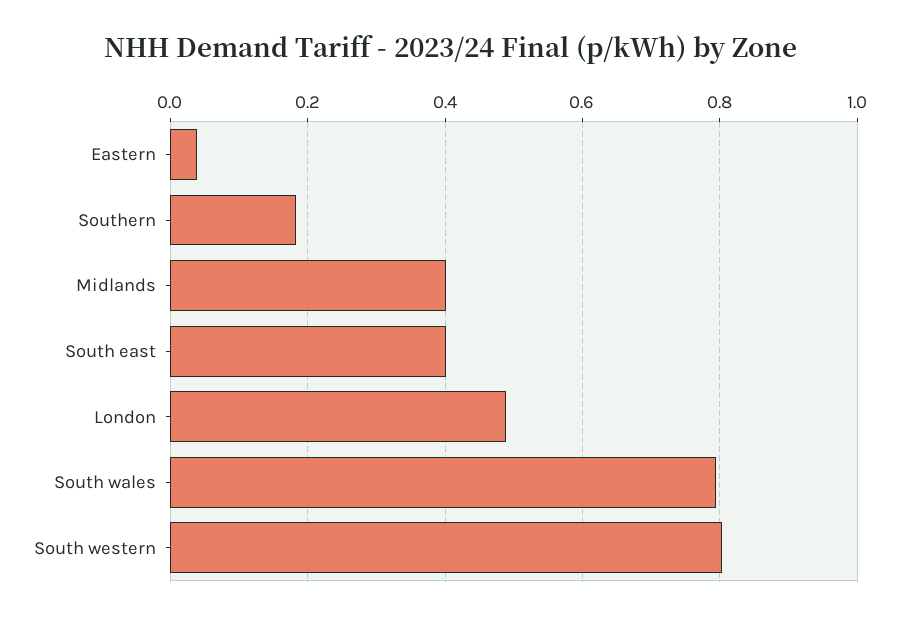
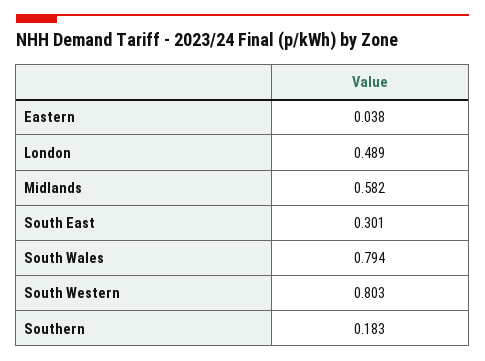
  {
    "Eastern": 0.038,
    "Southern": 0.183,
-   "Midlands": 0.4,
+   "Midlands": 0.582,
-   "South east": 0.4,
+   "South east": 0.301,
    "London": 0.489,
    "South wales": 0.794,
    "South western": 0.803
  }

